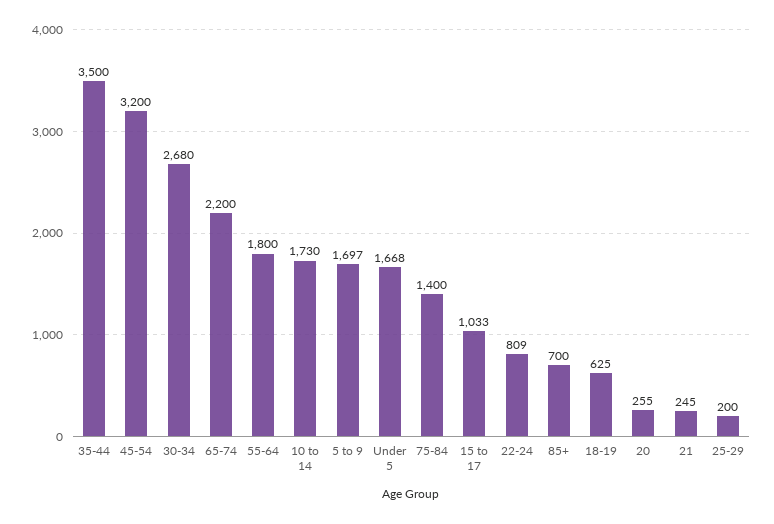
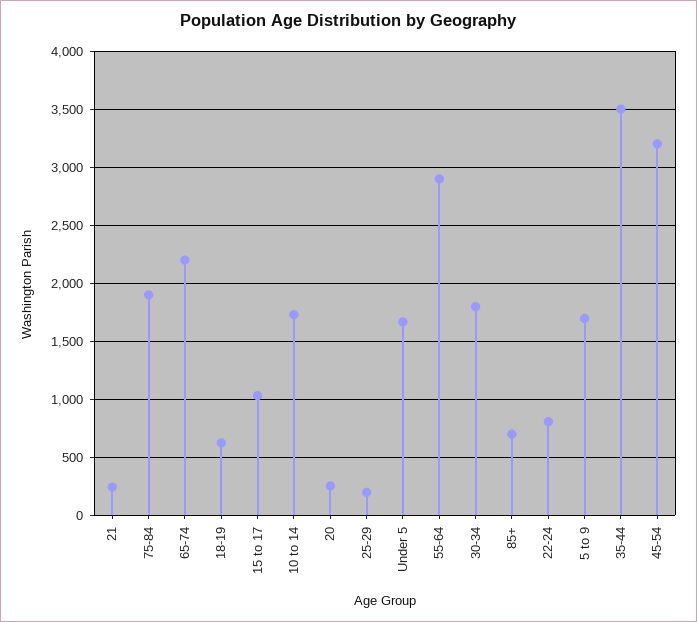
  {
    "35-44": 3500,
    "45-54": 3200,
-   "30-34": 2680,
+   "30-34": 1800,
    "65-74": 2200,
-   "55-64": 1800,
+   "55-64": 2900,
    "10 to 14": 1730,
    "5 to 9": 1697,
    "Under 5": 1668,
-   "75-84": 1400,
+   "75-84": 1900,
    "15 to 17": 1033,
    "22-24": 809,
    "85+": 700,
    "18-19": 625,
    "20": 255,
    "21": 245,
    "25-29": 200
  }

